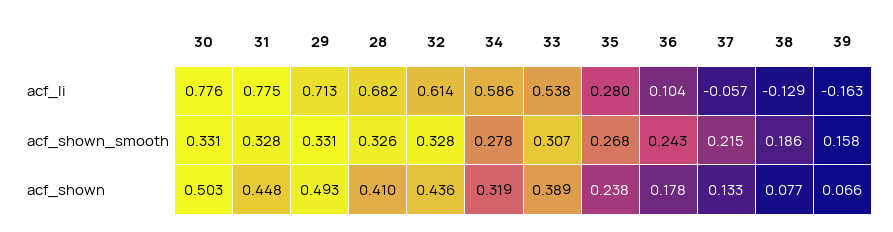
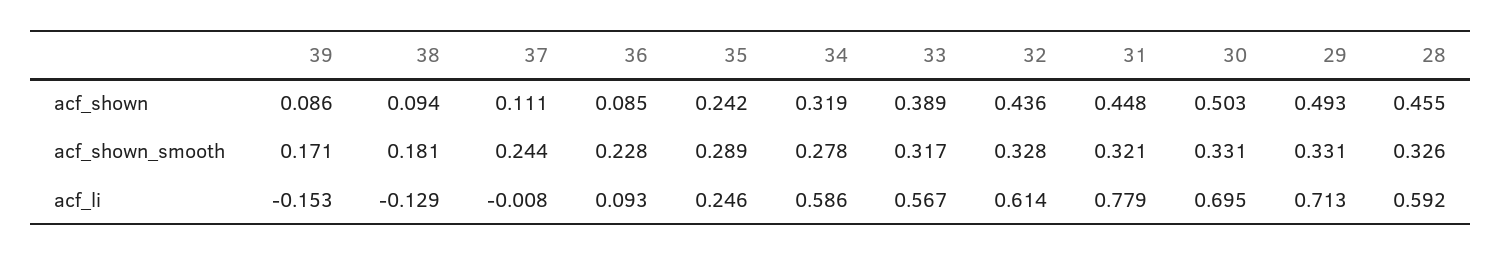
  {
    "30": {
-     "acf_li": 0.776,
+     "acf_li": 0.695,
      "acf_shown_smooth": 0.331,
      "acf_shown": 0.503
    },
    "31": {
-     "acf_li": 0.775,
+     "acf_li": 0.779,
-     "acf_shown_smooth": 0.328,
+     "acf_shown_smooth": 0.321,
      "acf_shown": 0.448
    },
    "29": {
      "acf_li": 0.713,
      "acf_shown_smooth": 0.331,
      "acf_shown": 0.493
    },
    "28": {
-     "acf_li": 0.682,
+     "acf_li": 0.592,
      "acf_shown_smooth": 0.326,
-     "acf_shown": 0.41
+     "acf_shown": 0.455
    },
    "32": {
      "acf_li": 0.614,
      "acf_shown_smooth": 0.328,
      "acf_shown": 0.436
    },
    "34": {
      "acf_li": 0.586,
      "acf_shown_smooth": 0.278,
      "acf_shown": 0.319
    },
    "33": {
-     "acf_li": 0.538,
+     "acf_li": 0.567,
-     "acf_shown_smooth": 0.307,
+     "acf_shown_smooth": 0.317,
      "acf_shown": 0.389
    },
    "35": {
-     "acf_li": 0.28,
+     "acf_li": 0.246,
-     "acf_shown_smooth": 0.268,
+     "acf_shown_smooth": 0.289,
-     "acf_shown": 0.238
+     "acf_shown": 0.242
    },
    "36": {
-     "acf_li": 0.104,
+     "acf_li": 0.093,
-     "acf_shown_smooth": 0.243,
+     "acf_shown_smooth": 0.228,
-     "acf_shown": 0.178
+     "acf_shown": 0.085
    },
    "37": {
-     "acf_li": -0.057,
+     "acf_li": -0.008,
-     "acf_shown_smooth": 0.215,
+     "acf_shown_smooth": 0.244,
-     "acf_shown": 0.133
+     "acf_shown": 0.111
    },
    "38": {
      "acf_li": -0.129,
-     "acf_shown_smooth": 0.186,
+     "acf_shown_smooth": 0.181,
-     "acf_shown": 0.077
+     "acf_shown": 0.094
    },
    "39": {
-     "acf_li": -0.163,
+     "acf_li": -0.153,
-     "acf_shown_smooth": 0.158,
+     "acf_shown_smooth": 0.171,
-     "acf_shown": 0.066
+     "acf_shown": 0.086
    }
  }

